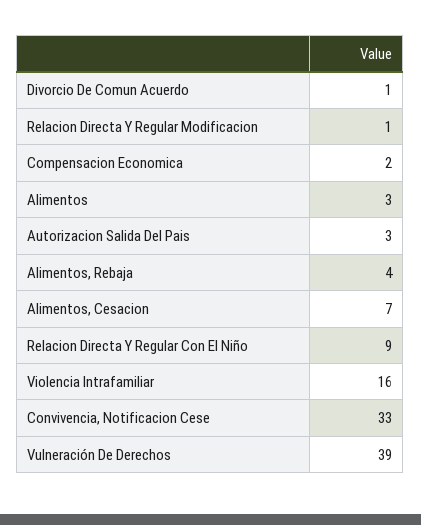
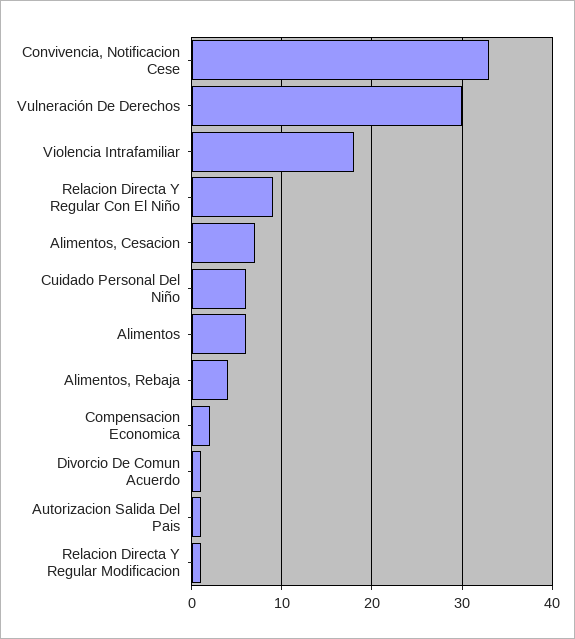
  {
    "Divorcio De Comun Acuerdo": 1,
    "Relacion Directa Y Regular Modificacion": 1,
    "Compensacion Economica": 2,
-   "Alimentos": 3,
+   "Alimentos": 6,
-   "Autorizacion Salida Del Pais": 3,
+   "Autorizacion Salida Del Pais": 1,
    "Alimentos, Rebaja": 4,
    "Alimentos, Cesacion": 7,
    "Relacion Directa Y Regular Con El Niño": 9,
-   "Violencia Intrafamiliar": 16,
+   "Violencia Intrafamiliar": 18,
    "Convivencia, Notificacion Cese": 33,
-   "Vulneración De Derechos": 39
+   "Vulneración De Derechos": 30,
+   "Cuidado Personal Del Niño": 6
  }

